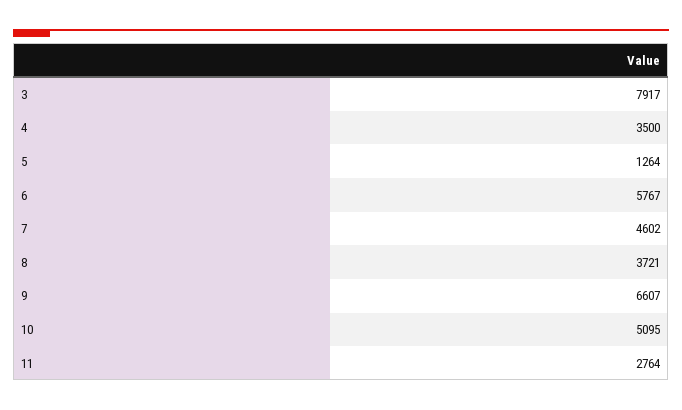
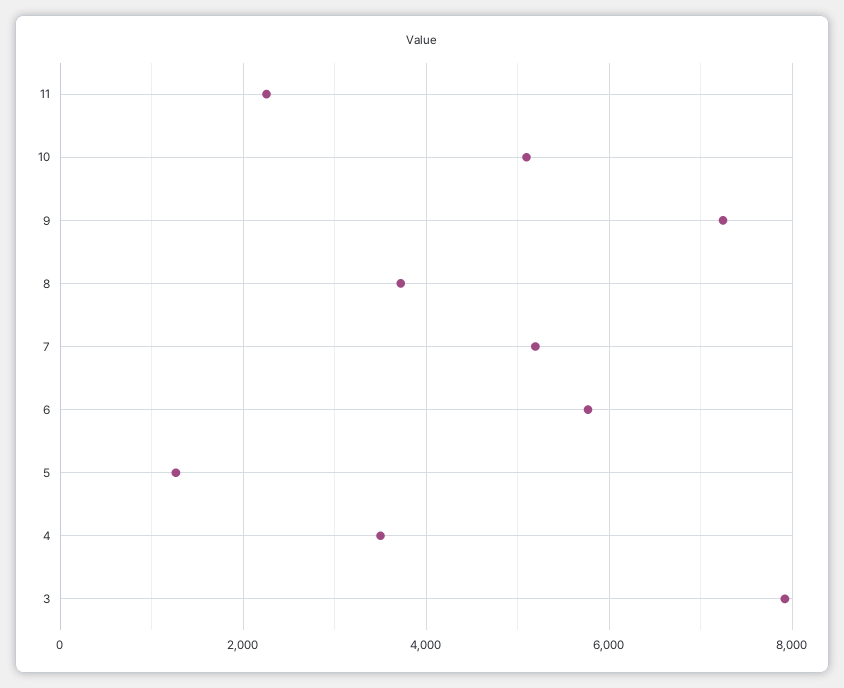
  {
    "3": 7917,
    "4": 3500,
    "5": 1264,
    "6": 5767,
-   "7": 4602,
+   "7": 5200,
    "8": 3721,
-   "9": 6607,
+   "9": 7200,
    "10": 5095,
-   "11": 2764
+   "11": 2200
  }

